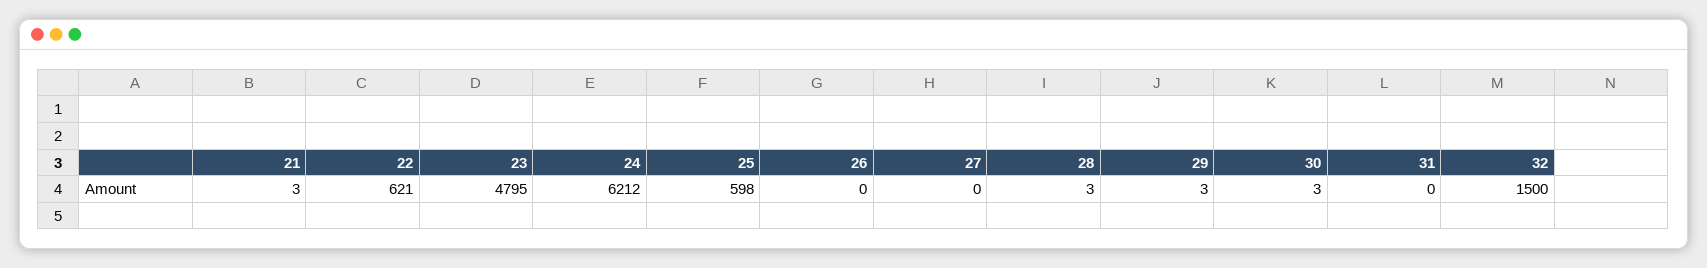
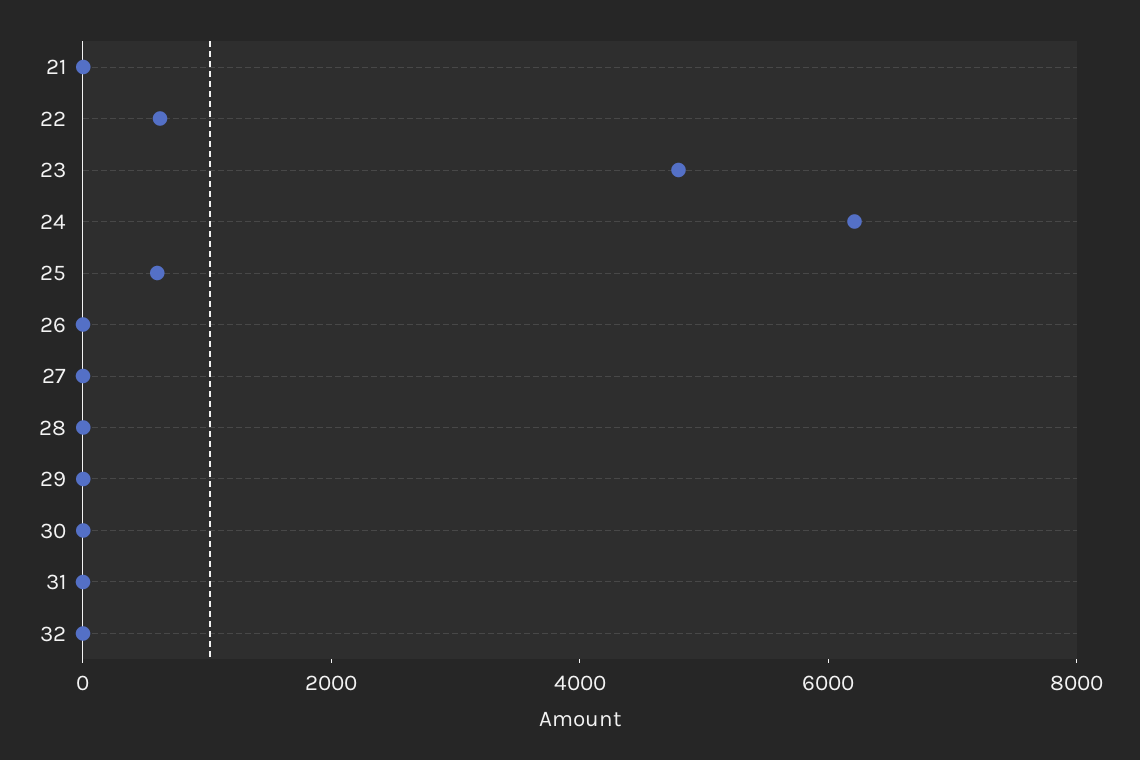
  {
    "21": 3,
    "22": 621,
    "23": 4795,
    "24": 6212,
    "25": 598,
    "26": 0,
    "27": 0,
    "28": 3,
    "29": 3,
    "30": 3,
    "31": 0,
-   "32": 1500
+   "32": 0
  }

